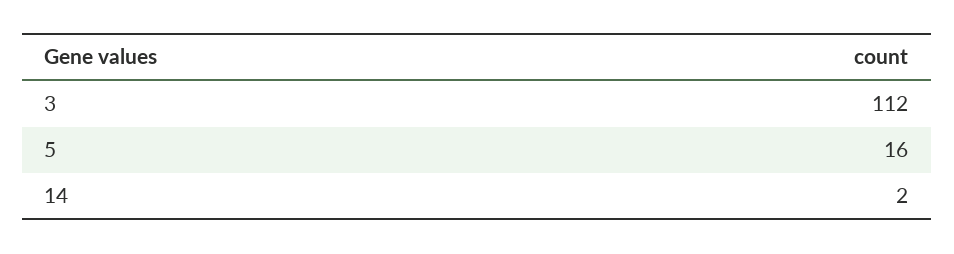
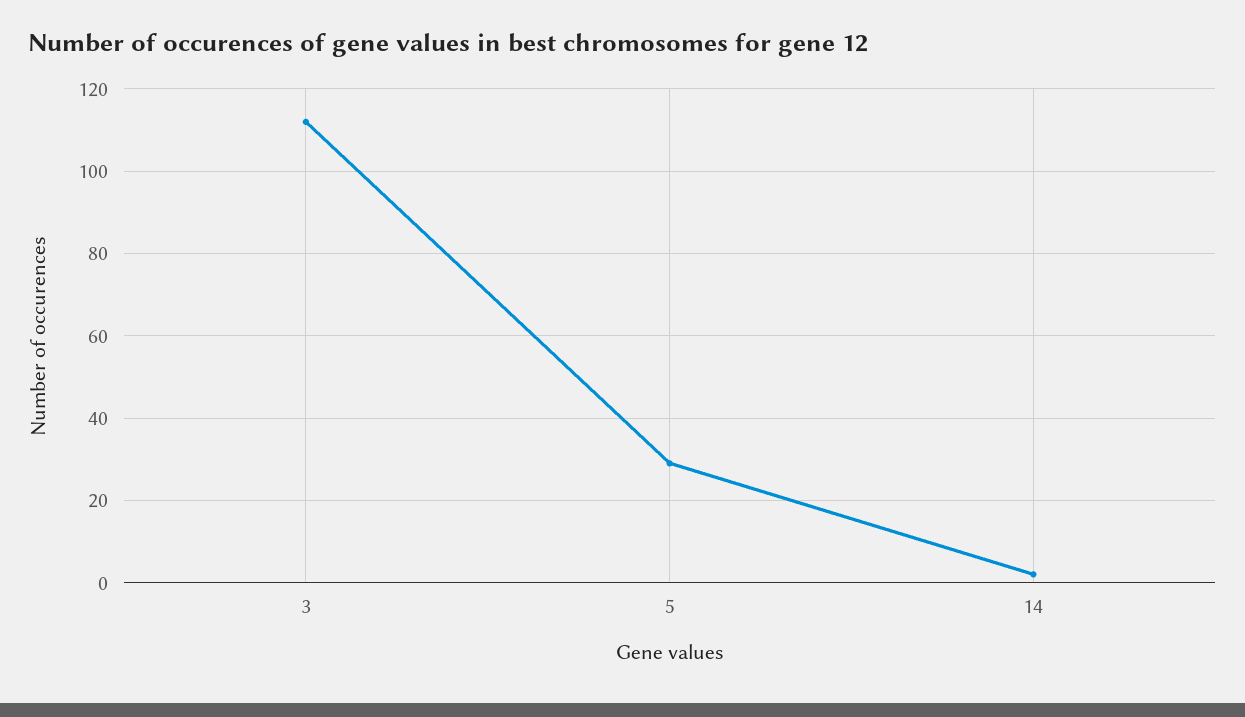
  {
    "3": 112,
-   "5": 16,
+   "5": 30,
    "14": 2
  }

